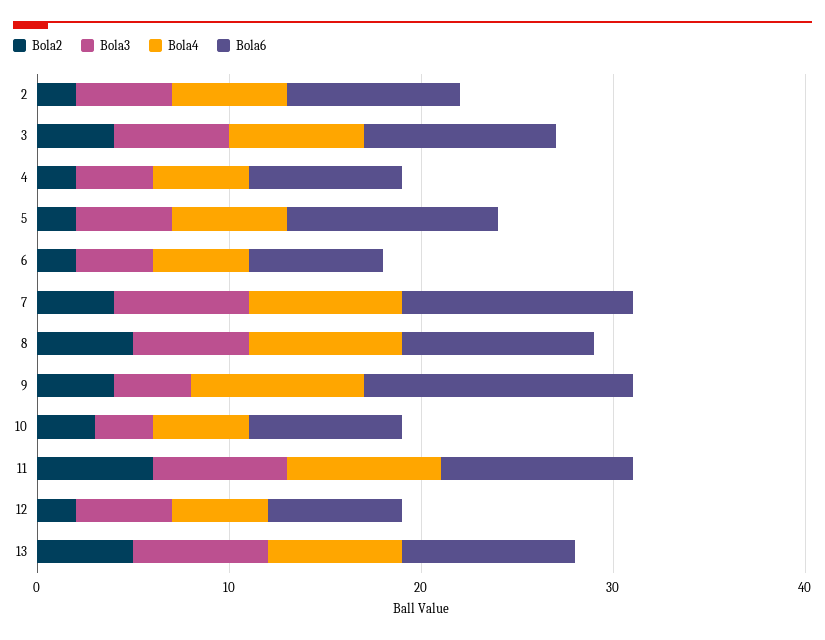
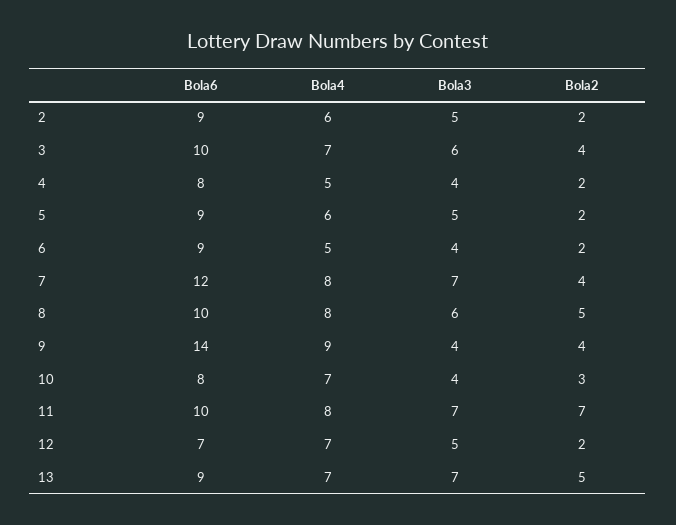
  {
    "Bola2": {
      "2": 2,
      "3": 4,
      "4": 2,
      "5": 2,
      "6": 2,
      "7": 4,
      "8": 5,
      "9": 4,
      "10": 3,
-     "11": 6,
+     "11": 7,
      "12": 2,
      "13": 5
    },
    "Bola3": {
      "2": 5,
      "3": 6,
      "4": 4,
      "5": 5,
      "6": 4,
      "7": 7,
      "8": 6,
      "9": 4,
-     "10": 3,
+     "10": 4,
      "11": 7,
      "12": 5,
      "13": 7
    },
    "Bola4": {
      "2": 6,
      "3": 7,
      "4": 5,
      "5": 6,
      "6": 5,
      "7": 8,
      "8": 8,
      "9": 9,
-     "10": 5,
+     "10": 7,
      "11": 8,
-     "12": 5,
+     "12": 7,
      "13": 7
    },
    "Bola6": {
      "2": 9,
      "3": 10,
      "4": 8,
-     "5": 11,
+     "5": 9,
-     "6": 7,
+     "6": 9,
      "7": 12,
      "8": 10,
      "9": 14,
      "10": 8,
      "11": 10,
      "12": 7,
      "13": 9
    }
  }

